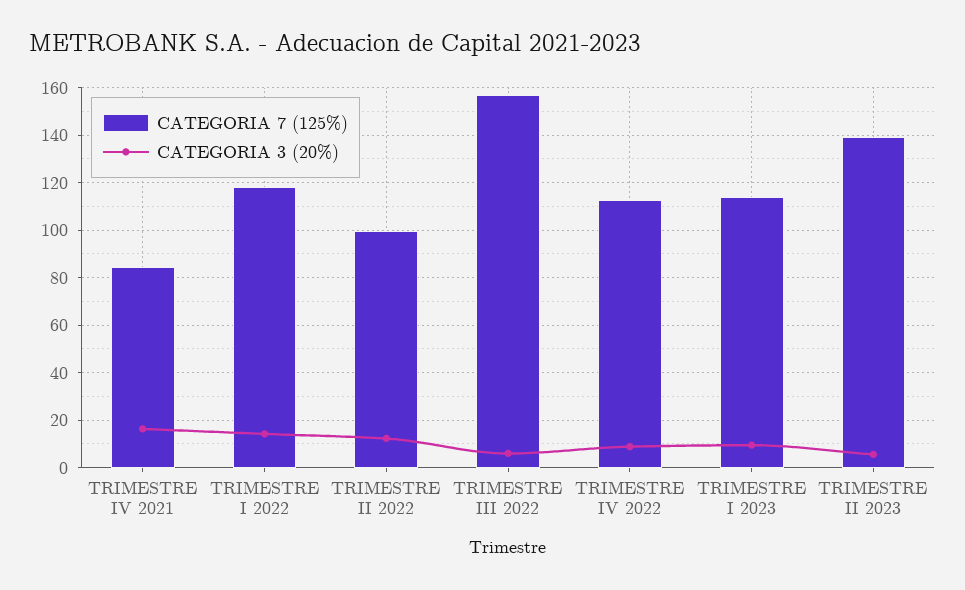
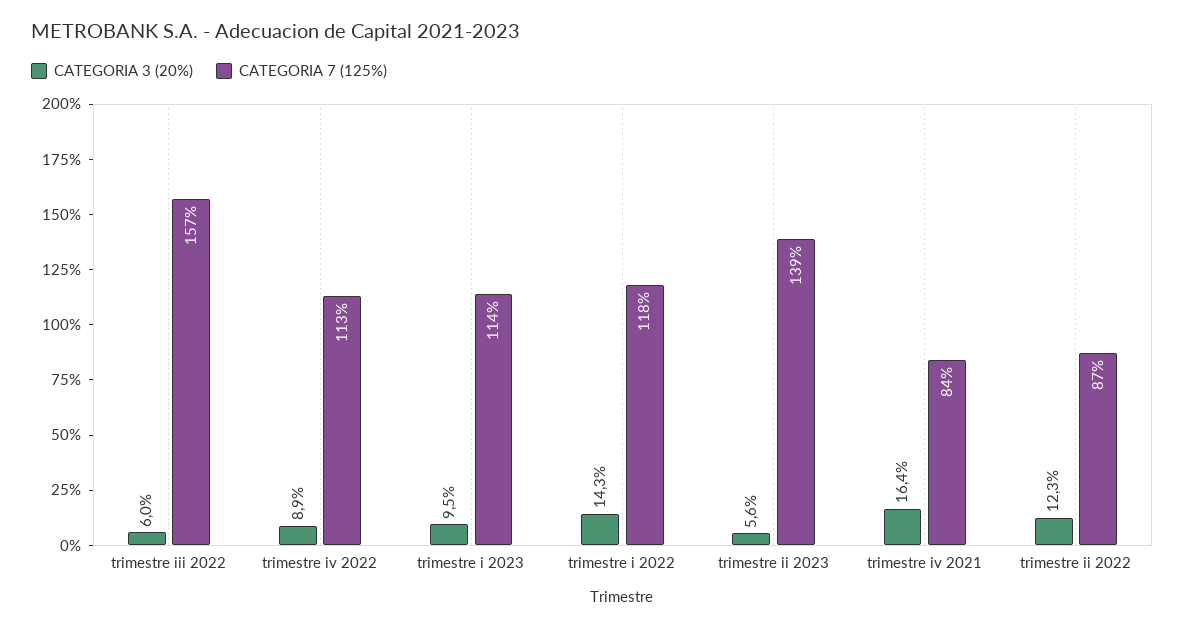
  {
    "CATEGORIA 7 (125%)": {
      "TRIMESTRE IV 2021": 84,
      "TRIMESTRE I 2022": 118,
-     "TRIMESTRE II 2022": 100,
+     "TRIMESTRE II 2022": 87,
      "TRIMESTRE III 2022": 157,
      "TRIMESTRE IV 2022": 113,
      "TRIMESTRE I 2023": 114,
      "TRIMESTRE II 2023": 139
    },
    "CATEGORIA 3 (20%)": {
      "TRIMESTRE IV 2021": 16.4,
      "TRIMESTRE I 2022": 14.3,
      "TRIMESTRE II 2022": 12.3,
      "TRIMESTRE III 2022": 6,
      "TRIMESTRE IV 2022": 8.9,
      "TRIMESTRE I 2023": 9.5,
      "TRIMESTRE II 2023": 5.6
    }
  }

